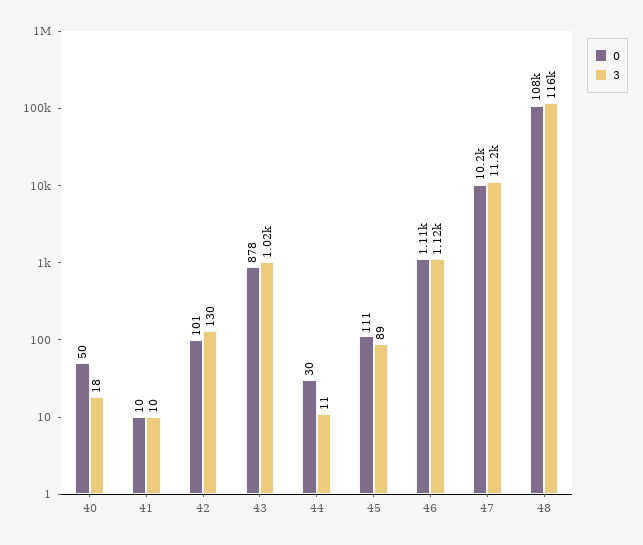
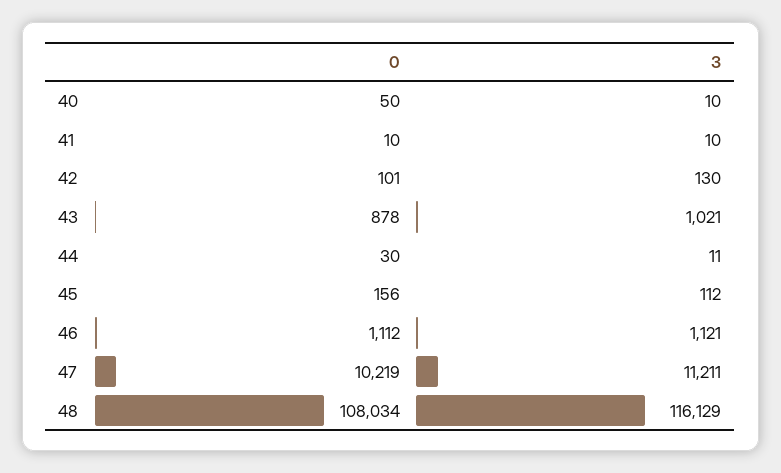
  {
    "0": {
      "40": 50,
      "41": 10,
      "42": 101,
      "43": 878,
      "44": 30,
-     "45": 111,
+     "45": 156,
      "46": 1112,
      "47": 10219,
      "48": 108034
    },
    "3": {
-     "40": 18,
+     "40": 10,
      "41": 10,
      "42": 130,
      "43": 1021,
      "44": 11,
-     "45": 89,
+     "45": 112,
      "46": 1121,
      "47": 11211,
      "48": 116129
    }
  }

